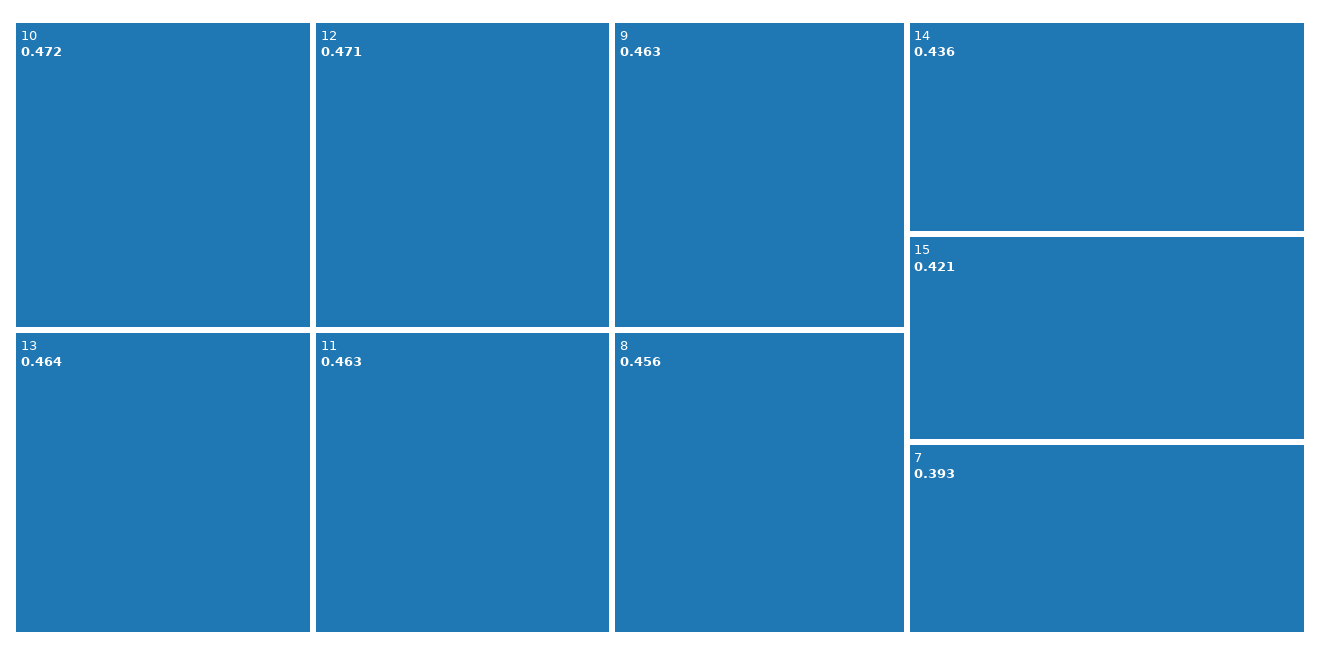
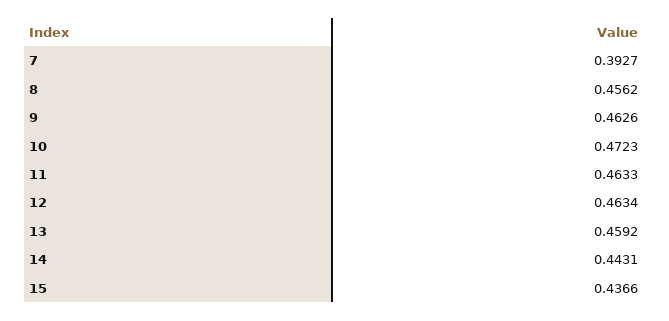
  {
    "10": 0.4723,
-   "12": 0.471,
+   "12": 0.4634,
-   "13": 0.464,
+   "13": 0.4592,
    "11": 0.4633,
    "9": 0.4626,
    "8": 0.4562,
-   "14": 0.436,
+   "14": 0.4431,
-   "15": 0.421,
+   "15": 0.4366,
    "7": 0.3927
  }

